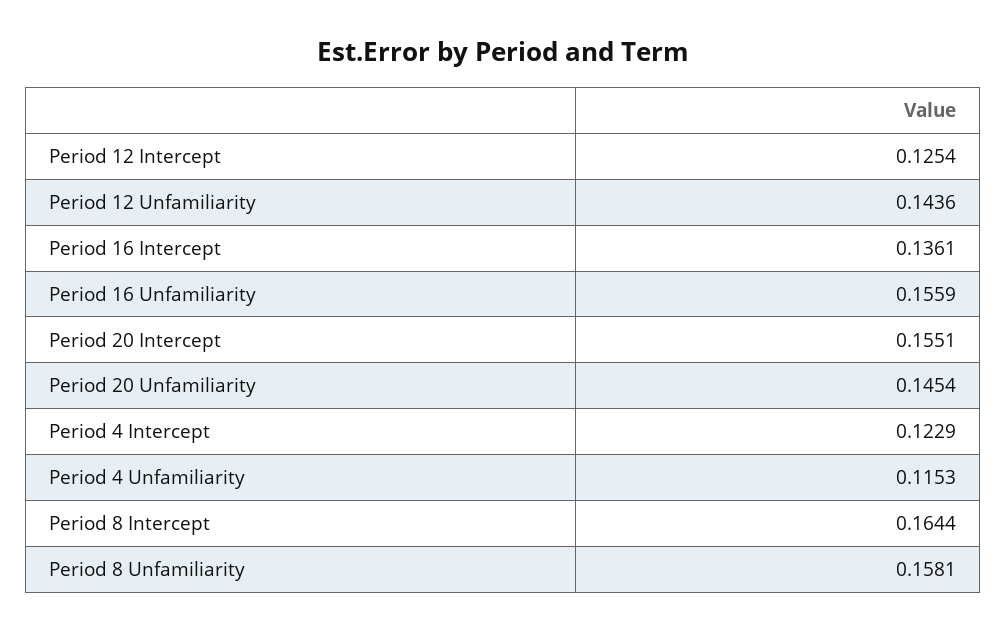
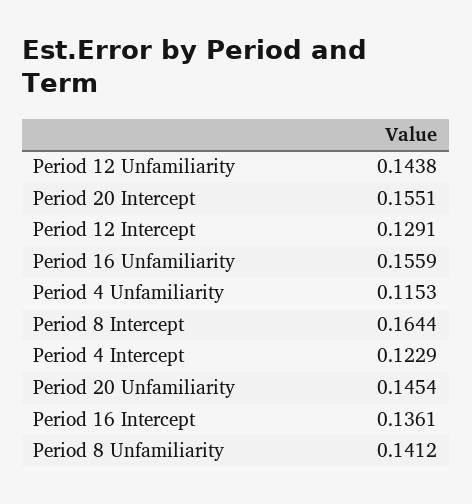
  {
-   "Period 12 Intercept": 0.1254,
+   "Period 12 Intercept": 0.1291,
-   "Period 12 Unfamiliarity": 0.1436,
+   "Period 12 Unfamiliarity": 0.1438,
    "Period 16 Intercept": 0.1361,
    "Period 16 Unfamiliarity": 0.1559,
    "Period 20 Intercept": 0.1551,
    "Period 20 Unfamiliarity": 0.1454,
    "Period 4 Intercept": 0.1229,
    "Period 4 Unfamiliarity": 0.1153,
    "Period 8 Intercept": 0.1644,
-   "Period 8 Unfamiliarity": 0.1581
+   "Period 8 Unfamiliarity": 0.1412
  }

